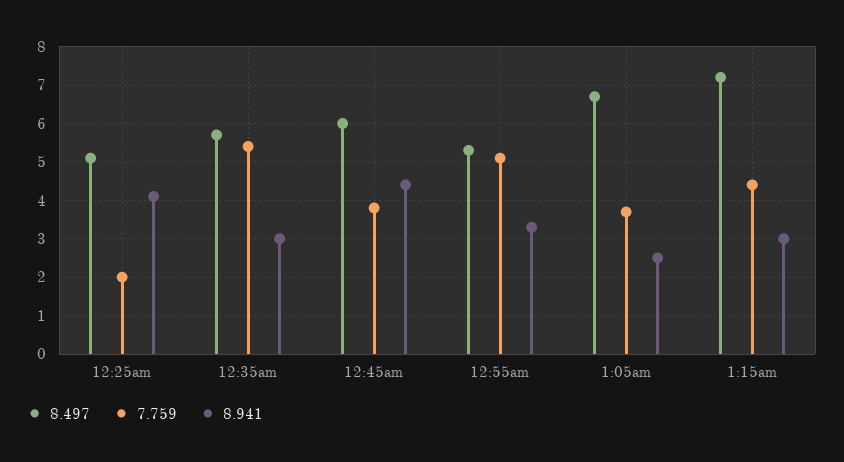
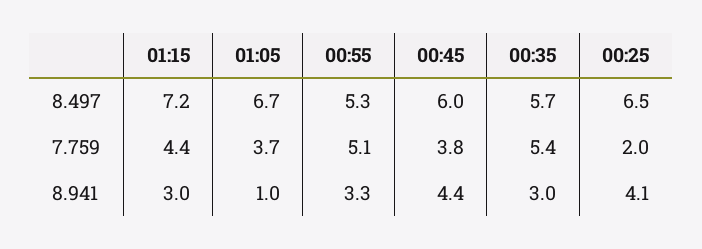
  {
    "8.497": {
-     "12:25am": 5,
+     "12:25am": 6.5,
      "12:35am": 5.7,
      "12:45am": 6,
      "12:55am": 5.3,
      "1:05am": 6.7,
      "1:15am": 7.2
    },
    "7.759": {
      "12:25am": 2,
      "12:35am": 5.4,
      "12:45am": 3.8,
      "12:55am": 5.1,
      "1:05am": 3.7,
      "1:15am": 4.4
    },
    "8.941": {
      "12:25am": 4.1,
      "12:35am": 3,
      "12:45am": 4.4,
      "12:55am": 3.3,
-     "1:05am": 2.5,
+     "1:05am": 1,
      "1:15am": 3
    }
  }

